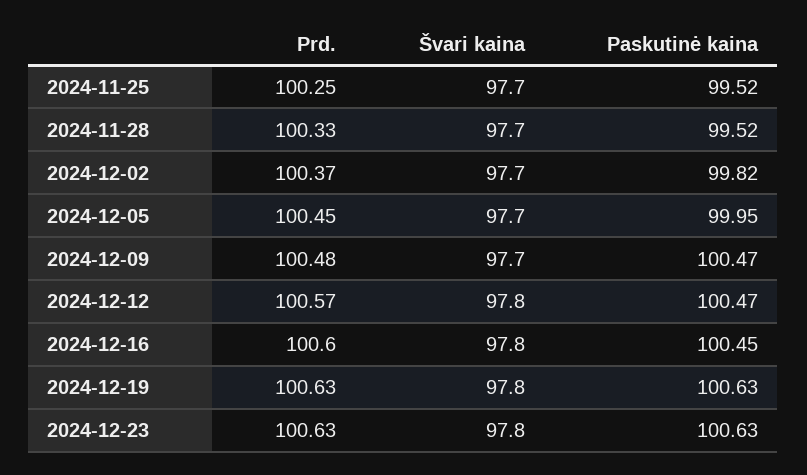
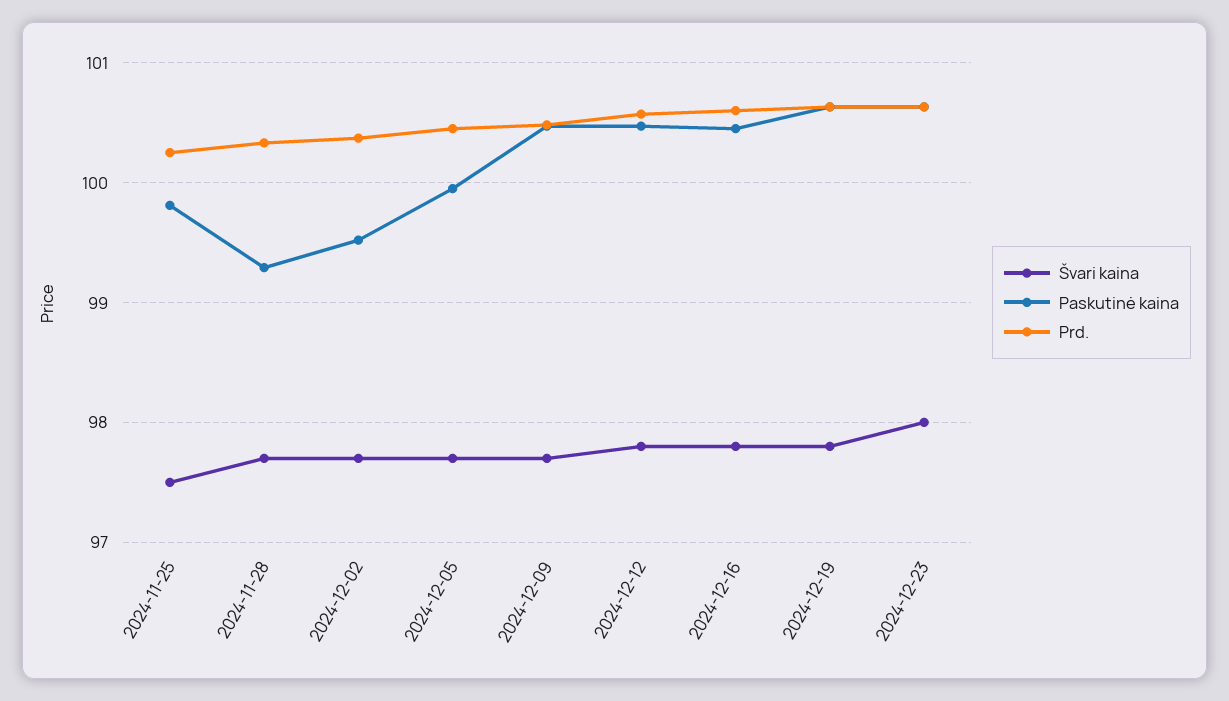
  {
    "Prd.": {
      "2024-11-25": 100.25,
      "2024-11-28": 100.33,
      "2024-12-02": 100.37,
      "2024-12-05": 100.45,
      "2024-12-09": 100.48,
      "2024-12-12": 100.57,
      "2024-12-16": 100.6,
      "2024-12-19": 100.63,
      "2024-12-23": 100.63
    },
    "Švari kaina": {
-     "2024-11-25": 97.7,
+     "2024-11-25": 97.5,
      "2024-11-28": 97.7,
      "2024-12-02": 97.7,
      "2024-12-05": 97.7,
      "2024-12-09": 97.7,
      "2024-12-12": 97.8,
      "2024-12-16": 97.8,
      "2024-12-19": 97.8,
-     "2024-12-23": 97.8
+     "2024-12-23": 98
    },
    "Paskutinė kaina": {
-     "2024-11-25": 99.52,
+     "2024-11-25": 99.8,
-     "2024-11-28": 99.52,
+     "2024-11-28": 99.3,
-     "2024-12-02": 99.82,
+     "2024-12-02": 99.5,
      "2024-12-05": 99.95,
      "2024-12-09": 100.47,
      "2024-12-12": 100.47,
      "2024-12-16": 100.45,
      "2024-12-19": 100.63,
      "2024-12-23": 100.63
    }
  }

